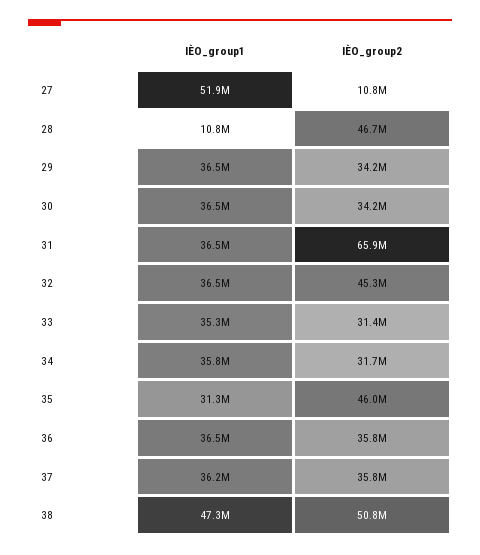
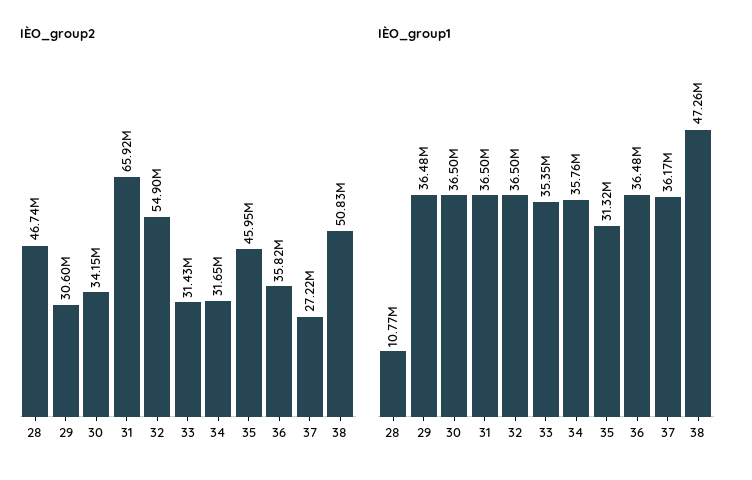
  {
    "IÈO_group1": {
-     "27": 51900000,
      "28": 10770000,
      "29": 36480000,
      "30": 36500000,
      "31": 36500000,
      "32": 36500000,
      "33": 35350000,
      "34": 35760000,
      "35": 31320000,
      "36": 36480000,
      "37": 36170000,
      "38": 47260000
    },
    "IÈO_group2": {
-     "27": 10800000,
      "28": 46740000,
-     "29": 34200000,
+     "29": 30600000,
      "30": 34150000,
      "31": 65920000,
-     "32": 45300000,
+     "32": 54900000,
      "33": 31430000,
      "34": 31650000,
      "35": 45950000,
      "36": 35820000,
-     "37": 35800000,
+     "37": 27220000,
      "38": 50830000
    }
  }

